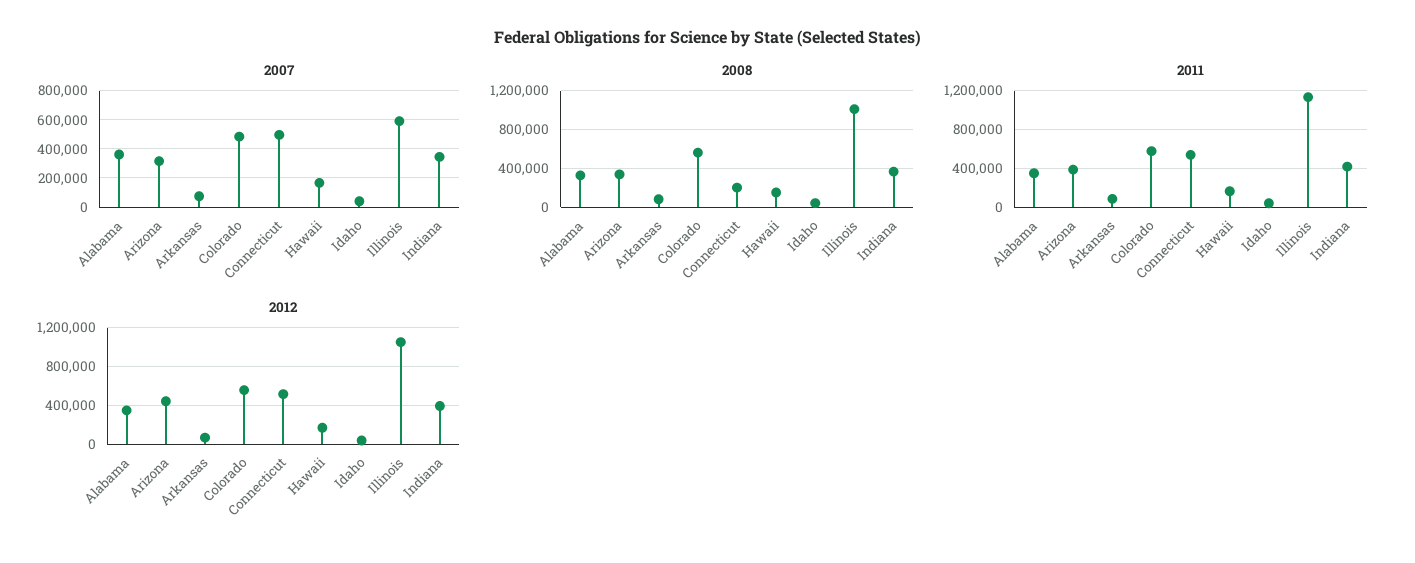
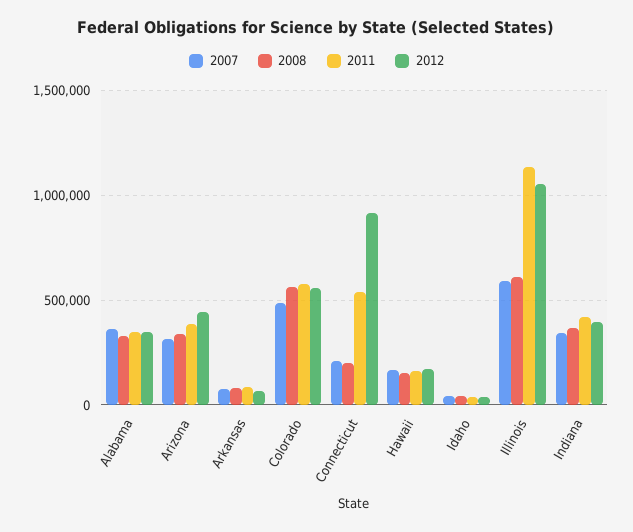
  {
    "2007": {
      "Alabama": 350000,
      "Arizona": 300000,
      "Arkansas": 50000,
      "Colorado": 500000,
-     "Connecticut": 500000,
+     "Connecticut": 200000,
      "Hawaii": 150000,
      "Idaho": 50000,
      "Illinois": 600000,
      "Indiana": 350000
    },
    "2008": {
      "Alabama": 350000,
      "Arizona": 350000,
      "Arkansas": 100000,
      "Colorado": 550000,
      "Connecticut": 200000,
      "Hawaii": 150000,
      "Idaho": 50000,
-     "Illinois": 1000000,
+     "Illinois": 600000,
      "Indiana": 350000
    },
    "2011": {
      "Alabama": 350000,
      "Arizona": 400000,
      "Arkansas": 100000,
      "Colorado": 600000,
      "Connecticut": 550000,
      "Hawaii": 150000,
      "Idaho": 50000,
      "Illinois": 1150000,
      "Indiana": 400000
    },
    "2012": {
      "Alabama": 350000,
      "Arizona": 450000,
      "Arkansas": 50000,
      "Colorado": 550000,
-     "Connecticut": 500000,
+     "Connecticut": 900000,
      "Hawaii": 150000,
      "Idaho": 50000,
      "Illinois": 1050000,
      "Indiana": 400000
    }
  }

